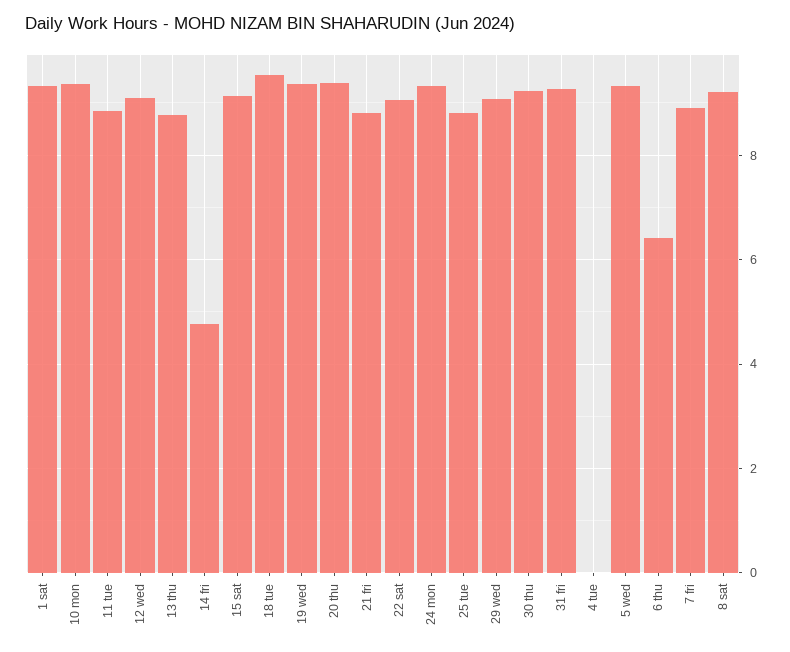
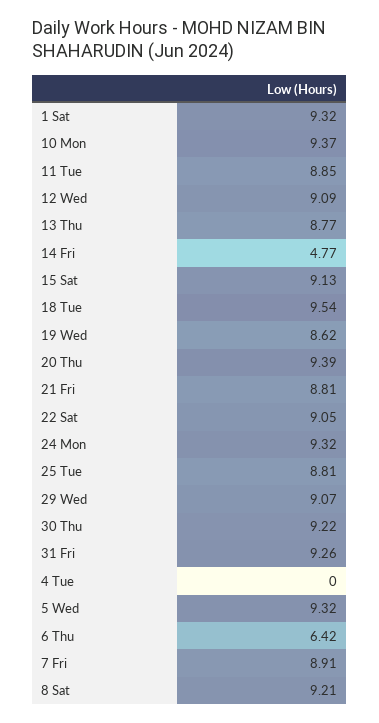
  {
    "1 sat": 9.32,
    "10 mon": 9.37,
    "11 tue": 8.85,
    "12 wed": 9.09,
    "13 thu": 8.77,
    "14 fri": 4.77,
    "15 sat": 9.13,
    "18 tue": 9.54,
-   "19 wed": 9.4,
+   "19 wed": 8.62,
    "20 thu": 9.39,
    "21 fri": 8.81,
    "22 sat": 9.05,
    "24 mon": 9.32,
    "25 tue": 8.81,
    "29 wed": 9.07,
    "30 thu": 9.22,
    "31 fri": 9.26,
    "4 tue": 0,
    "5 wed": 9.32,
    "6 thu": 6.42,
    "7 fri": 8.91,
    "8 sat": 9.21
  }

